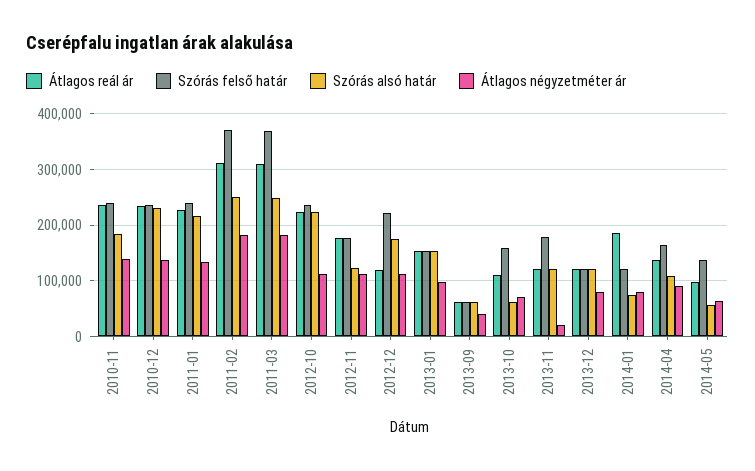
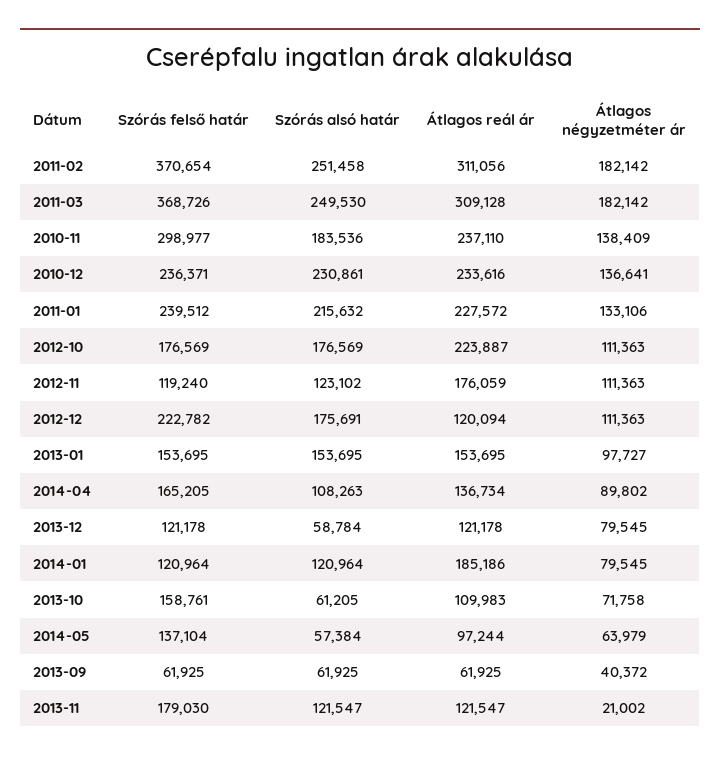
  {
    "Átlagos reál ár": {
      "2010-11": 237110,
      "2010-12": 233616,
      "2011-01": 227572,
      "2011-02": 311056,
      "2011-03": 309128,
      "2012-10": 223887,
      "2012-11": 176059,
      "2012-12": 120094,
      "2013-01": 153695,
      "2013-09": 61925,
      "2013-10": 109983,
      "2013-11": 121547,
      "2013-12": 121178,
      "2014-01": 185186,
      "2014-04": 136734,
      "2014-05": 97244
    },
    "Szórás felső határ": {
-     "2010-11": 240000,
+     "2010-11": 298977,
      "2010-12": 236371,
      "2011-01": 239512,
      "2011-02": 370654,
      "2011-03": 368726,
-     "2012-10": 240000,
+     "2012-10": 176569,
-     "2012-11": 180000,
+     "2012-11": 119240,
      "2012-12": 222782,
      "2013-01": 153695,
      "2013-09": 61925,
      "2013-10": 158761,
      "2013-11": 179030,
      "2013-12": 121178,
      "2014-01": 120964,
      "2014-04": 165205,
      "2014-05": 137104
    },
    "Szórás alsó határ": {
      "2010-11": 183536,
      "2010-12": 230861,
      "2011-01": 215632,
      "2011-02": 251458,
      "2011-03": 249530,
-     "2012-10": 220000,
+     "2012-10": 176569,
      "2012-11": 123102,
      "2012-12": 175691,
      "2013-01": 153695,
      "2013-09": 61925,
      "2013-10": 61205,
      "2013-11": 121547,
-     "2013-12": 120000,
+     "2013-12": 58784,
-     "2014-01": 80000,
+     "2014-01": 120964,
      "2014-04": 108263,
      "2014-05": 57384
    },
    "Átlagos négyzetméter ár": {
      "2010-11": 138409,
      "2010-12": 136641,
      "2011-01": 133106,
      "2011-02": 182142,
      "2011-03": 182142,
      "2012-10": 111363,
      "2012-11": 111363,
      "2012-12": 111363,
      "2013-01": 97727,
      "2013-09": 40372,
      "2013-10": 71758,
      "2013-11": 21002,
      "2013-12": 79545,
      "2014-01": 79545,
      "2014-04": 89802,
      "2014-05": 63979
    }
  }

